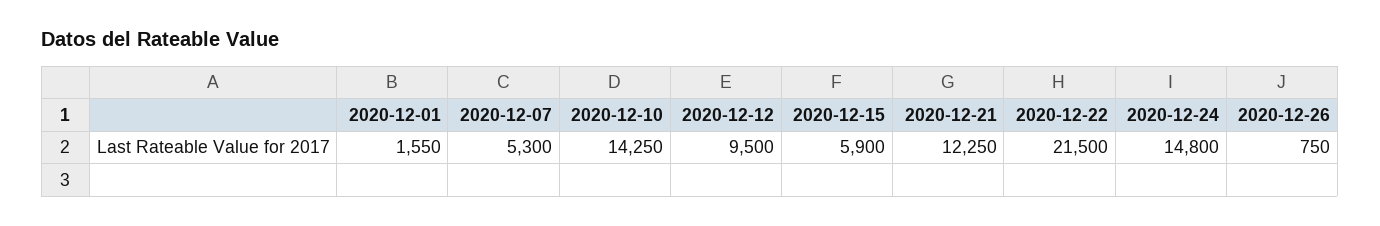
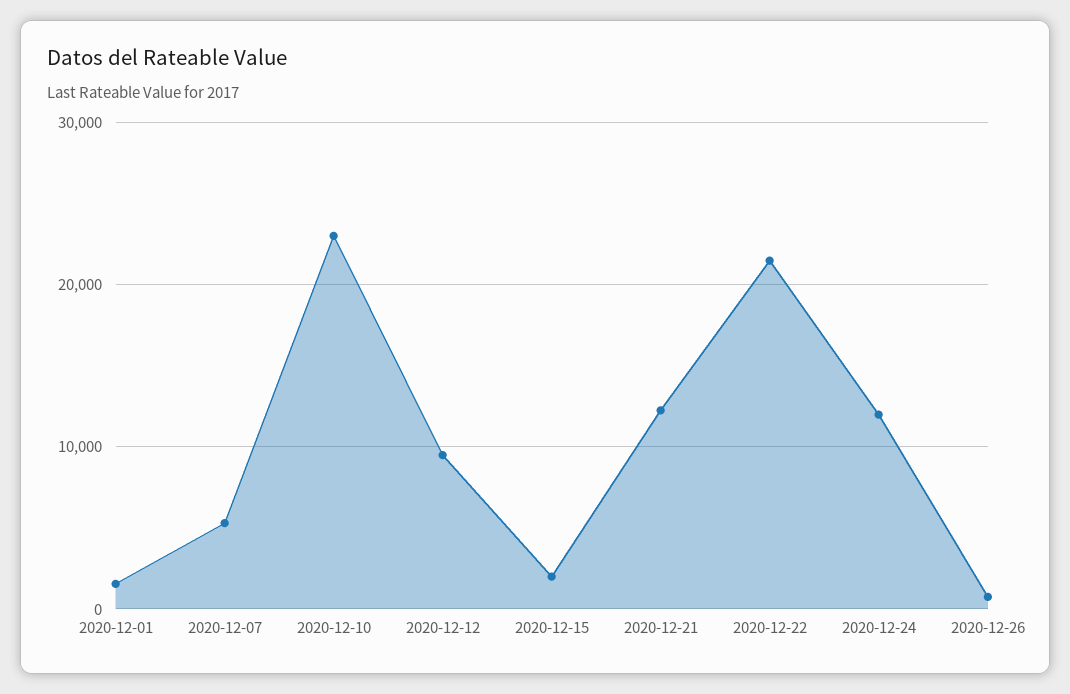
  {
    "2020-12-01": 1550,
    "2020-12-07": 5300,
-   "2020-12-10": 14250,
+   "2020-12-10": 23000,
    "2020-12-12": 9500,
-   "2020-12-15": 5900,
+   "2020-12-15": 2000,
    "2020-12-21": 12250,
    "2020-12-22": 21500,
-   "2020-12-24": 14800,
+   "2020-12-24": 12000,
    "2020-12-26": 750
  }

